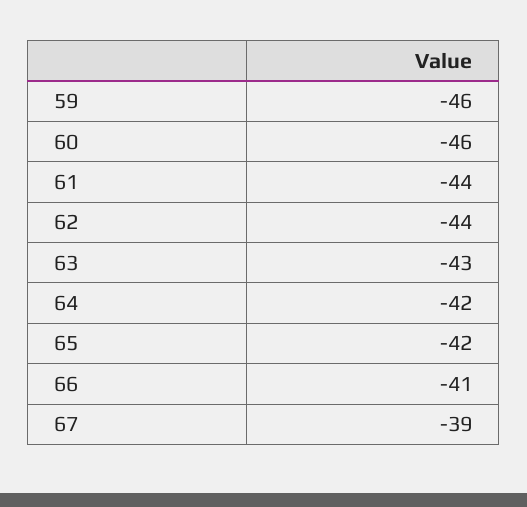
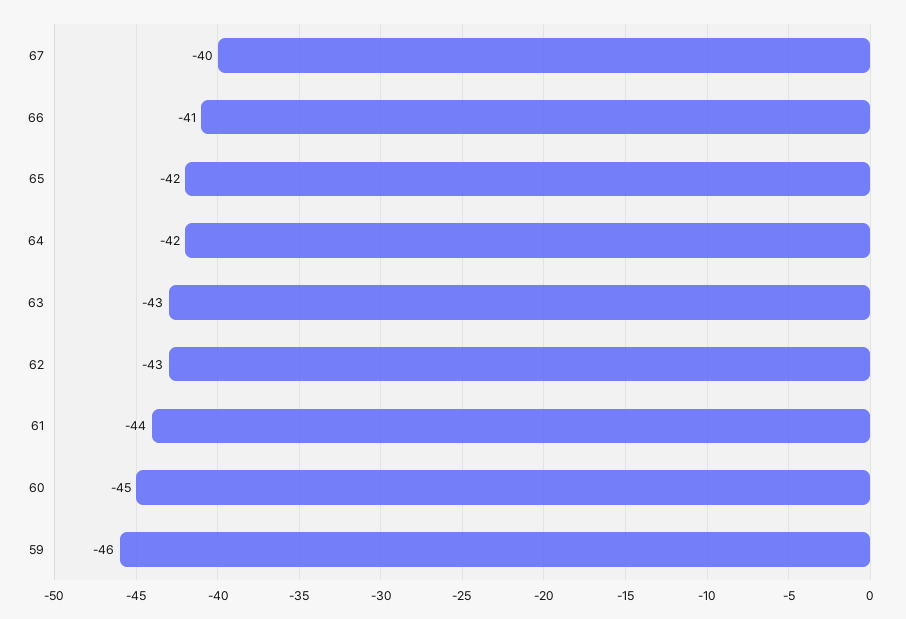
  {
    "59": -46,
-   "60": -46,
+   "60": -45,
    "61": -44,
-   "62": -44,
+   "62": -43,
    "63": -43,
    "64": -42,
    "65": -42,
    "66": -41,
-   "67": -39
+   "67": -40
  }

